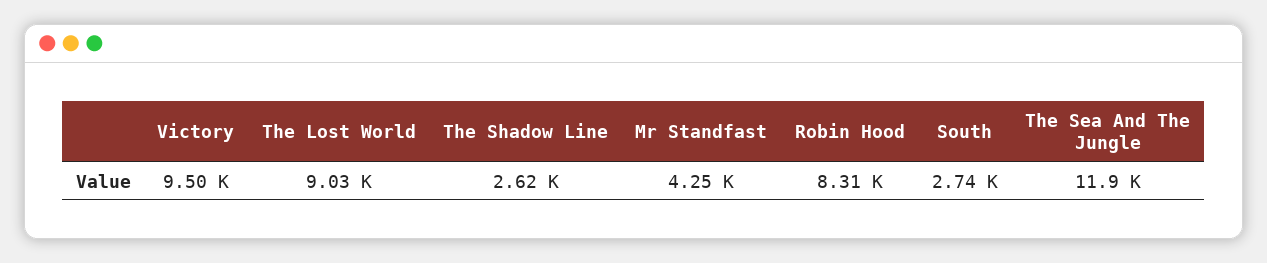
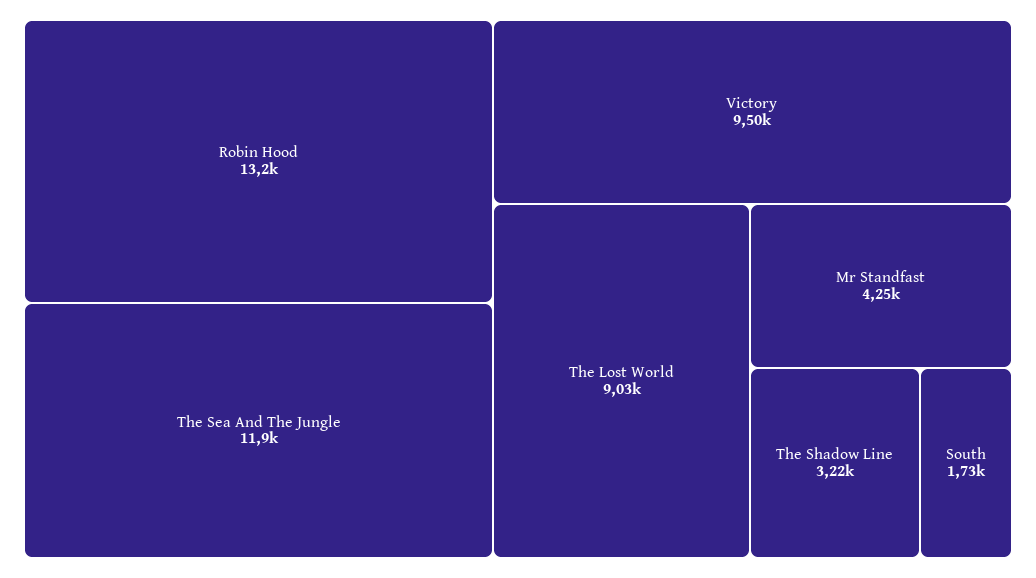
  {
    "Victory": 9500,
    "The Lost World": 9030,
-   "The Shadow Line": 2620,
+   "The Shadow Line": 3220,
    "Mr Standfast": 4250,
-   "Robin Hood": 8310,
+   "Robin Hood": 13200,
-   "South": 2740,
+   "South": 1730,
    "The Sea And The Jungle": 11900
  }

